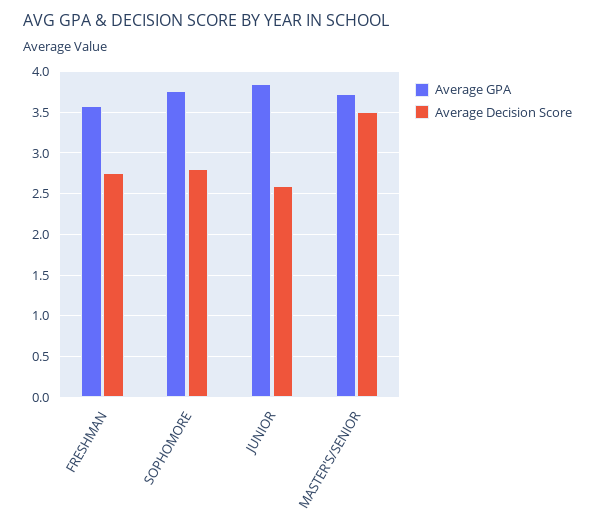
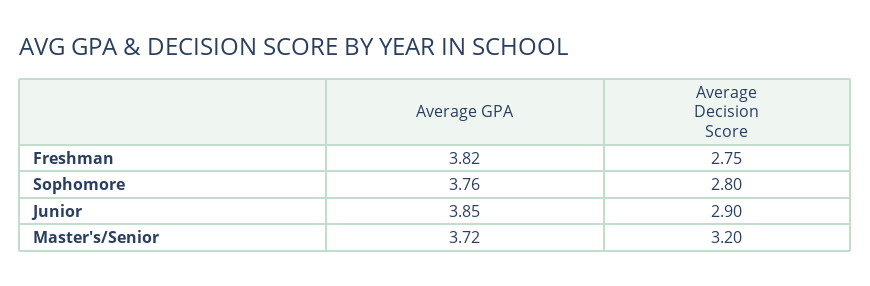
  {
    "Average GPA": {
-     "FRESHMAN": 3.6,
+     "FRESHMAN": 3.82,
      "SOPHOMORE": 3.76,
      "JUNIOR": 3.85,
      "MASTER'S/SENIOR": 3.72
    },
    "Average Decision Score": {
      "FRESHMAN": 2.75,
      "SOPHOMORE": 2.8,
-     "JUNIOR": 2.6,
+     "JUNIOR": 2.9,
-     "MASTER'S/SENIOR": 3.5
+     "MASTER'S/SENIOR": 3.2
    }
  }

